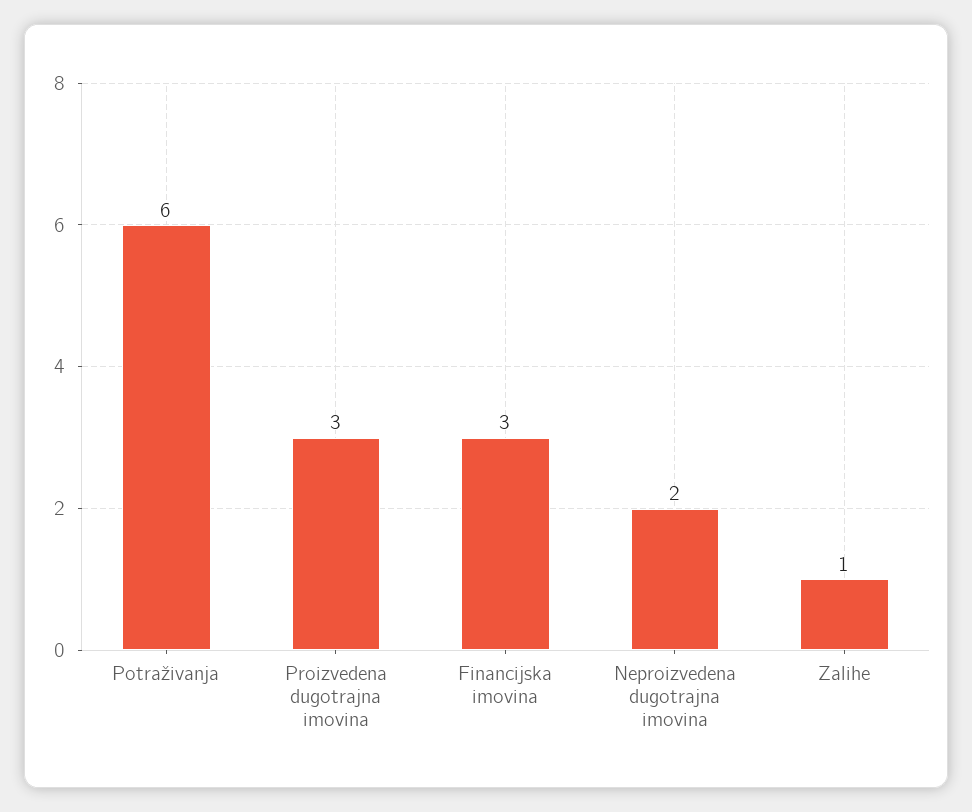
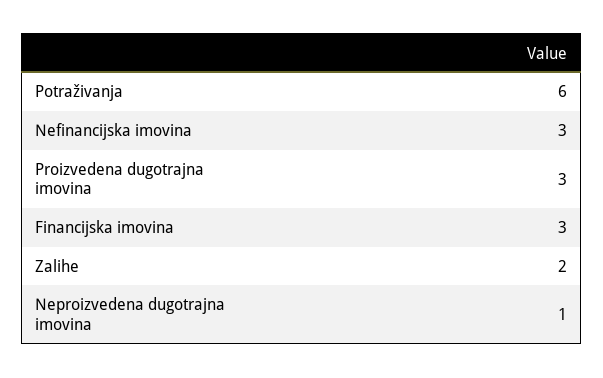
  {
    "Potraživanja": 6,
    "Proizvedena dugotrajna imovina": 3,
    "Financijska imovina": 3,
-   "Neproizvedena dugotrajna imovina": 2,
+   "Neproizvedena dugotrajna imovina": 1,
-   "Zalihe": 1
+   "Zalihe": 2,
+   "Nefinancijska imovina": 3
  }

